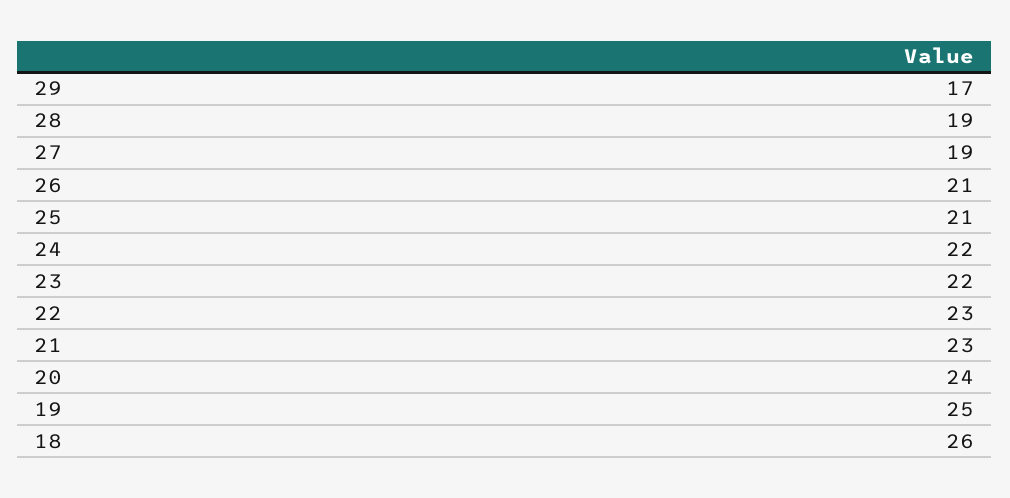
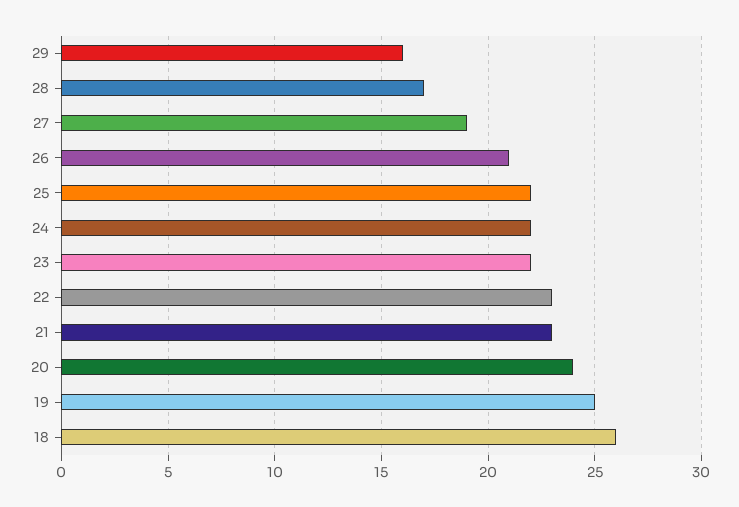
  {
-   "29": 17,
+   "29": 16,
-   "28": 19,
+   "28": 17,
    "27": 19,
    "26": 21,
-   "25": 21,
+   "25": 22,
    "24": 22,
    "23": 22,
    "22": 23,
    "21": 23,
    "20": 24,
    "19": 25,
    "18": 26
  }

